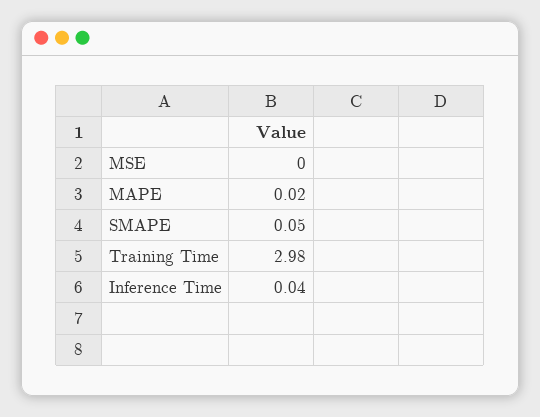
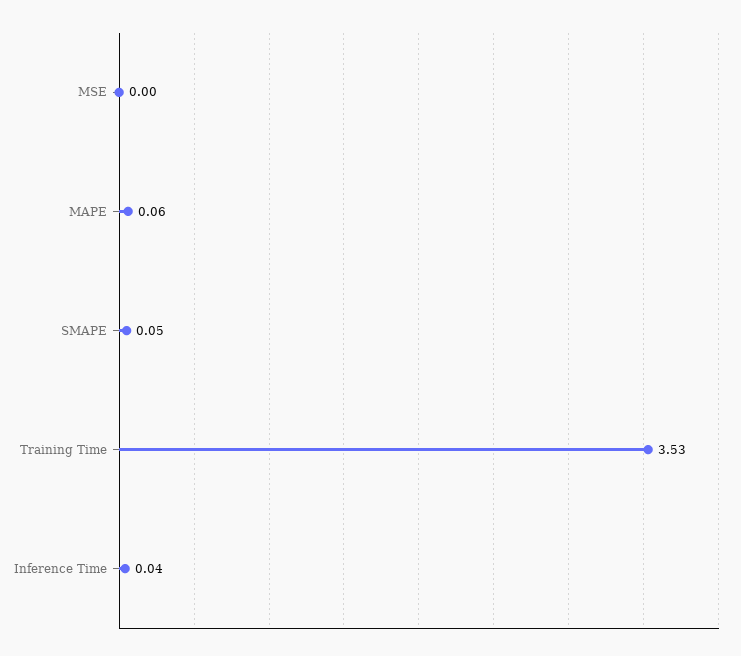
  {
    "MSE": 0,
-   "MAPE": 0.02,
+   "MAPE": 0.06,
    "SMAPE": 0.05,
-   "Training Time": 2.98,
+   "Training Time": 3.53,
    "Inference Time": 0.04
  }

